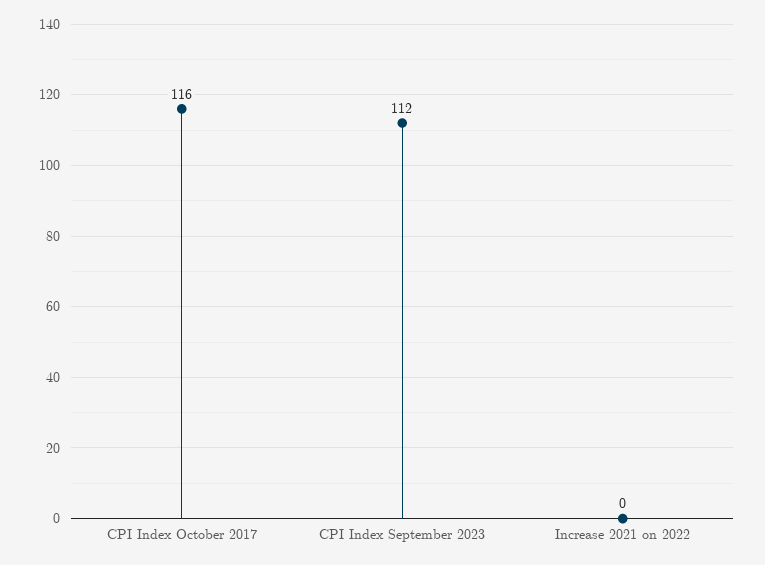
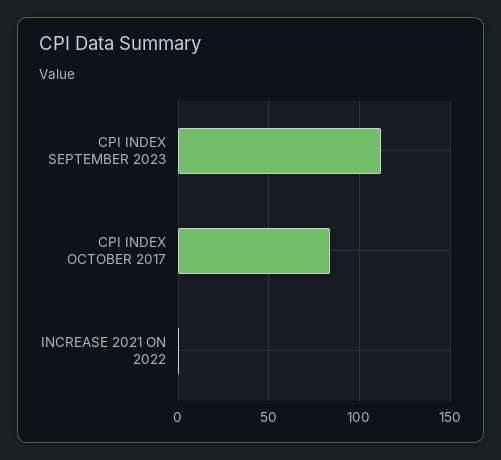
  {
-   "CPI Index October 2017": 116,
+   "CPI Index October 2017": 85,
    "CPI Index September 2023": 112,
    "Increase 2021 on 2022": 0
  }

